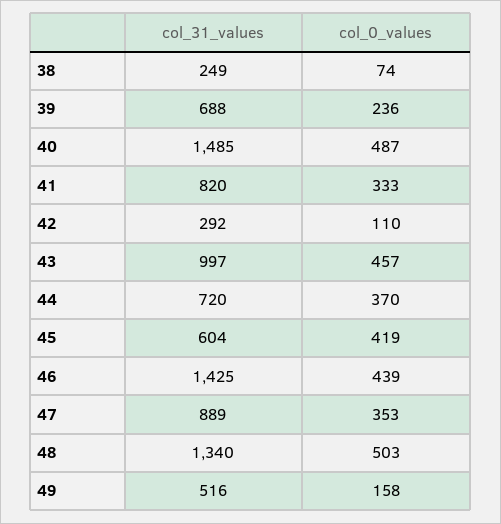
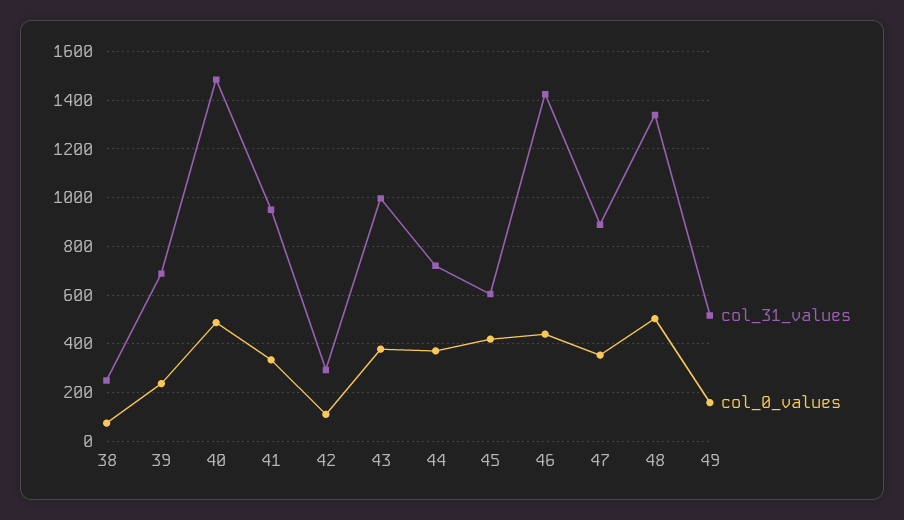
  {
    "col_31_values": {
      "38": 249,
      "39": 688,
      "40": 1485,
-     "41": 820,
+     "41": 950,
      "42": 292,
      "43": 997,
      "44": 720,
      "45": 604,
      "46": 1425,
      "47": 889,
      "48": 1340,
      "49": 516
    },
    "col_0_values": {
      "38": 74,
      "39": 236,
      "40": 487,
      "41": 333,
      "42": 110,
-     "43": 457,
+     "43": 375,
      "44": 370,
      "45": 419,
      "46": 439,
      "47": 353,
      "48": 503,
      "49": 158
    }
  }

